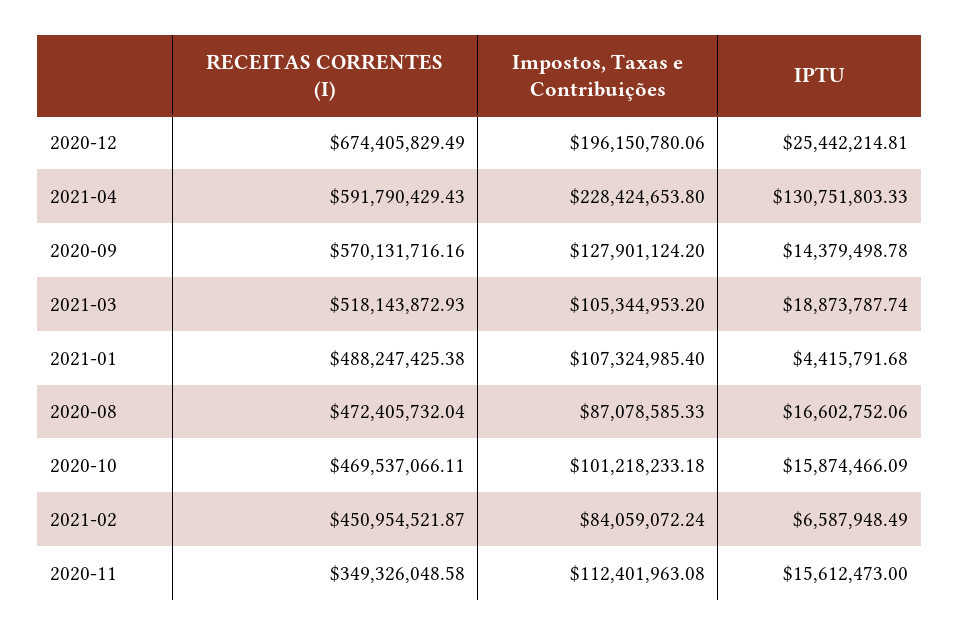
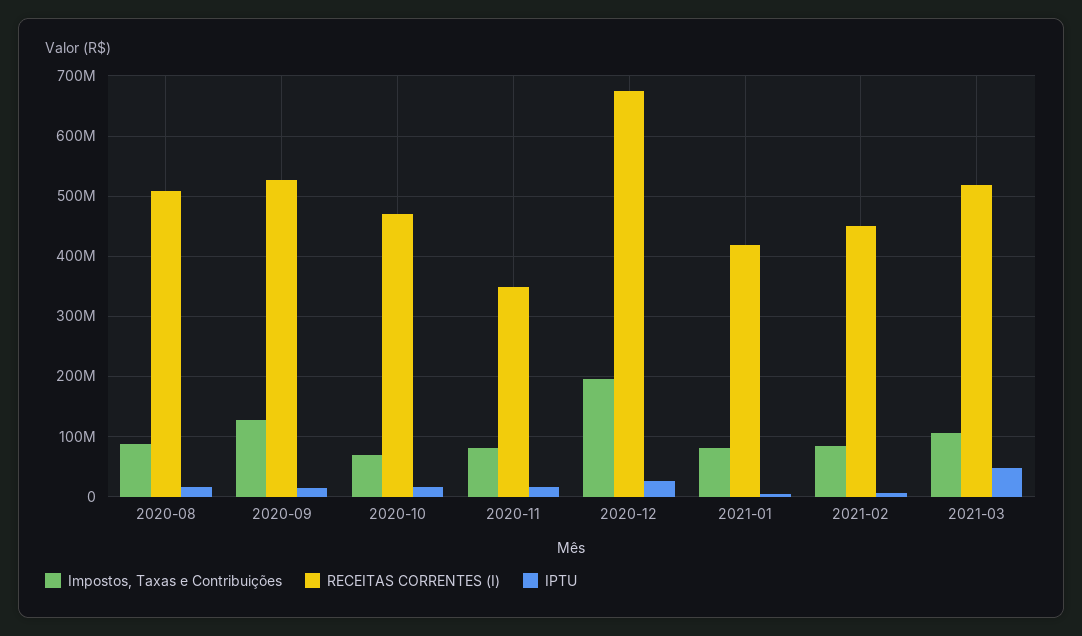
  {
    "RECEITAS CORRENTES (I)": {
      "2020-12": 674405829.49,
-     "2021-04": 591790429.43,
-     "2020-09": 570131716.16,
+     "2020-09": 530000000,
      "2021-03": 518143872.93,
-     "2021-01": 488247425.38,
+     "2021-01": 420000000,
-     "2020-08": 472405732.04,
+     "2020-08": 510000000,
      "2020-10": 469537066.11,
      "2021-02": 450954521.87,
      "2020-11": 349326048.58
    },
    "Impostos, Taxas e Contribuições": {
      "2020-12": 196150780.06,
-     "2021-04": 228424653.8,
      "2020-09": 127901124.2,
      "2021-03": 105344953.2,
-     "2021-01": 107324985.4,
+     "2021-01": 80000000,
      "2020-08": 87078585.33,
-     "2020-10": 101218233.18,
+     "2020-10": 70000000,
      "2021-02": 84059072.24,
-     "2020-11": 112401963.08
+     "2020-11": 80000000
    },
    "IPTU": {
      "2020-12": 25442214.81,
-     "2021-04": 130751803.33,
      "2020-09": 14379498.78,
-     "2021-03": 18873787.74,
+     "2021-03": 50000000,
      "2021-01": 4415791.68,
      "2020-08": 16602752.06,
      "2020-10": 15874466.09,
      "2021-02": 6587948.49,
      "2020-11": 15612473
    }
  }

